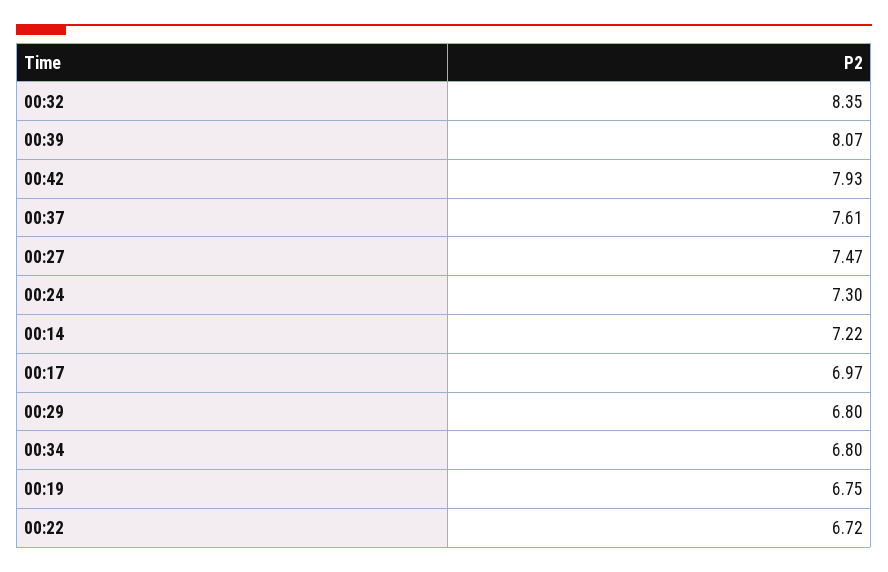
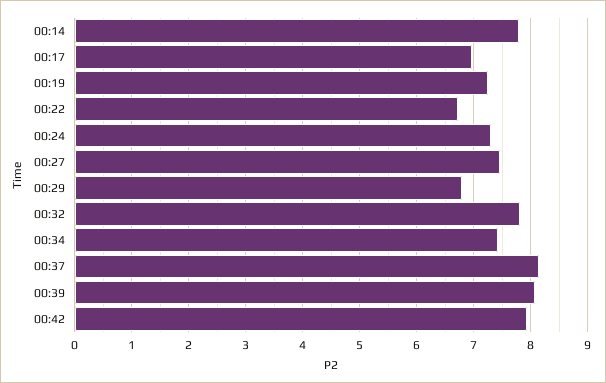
  {
-   "00:32": 8.35,
+   "00:32": 7.8,
    "00:39": 8.07,
    "00:42": 7.93,
-   "00:37": 7.61,
+   "00:37": 8.2,
    "00:27": 7.47,
    "00:24": 7.3,
-   "00:14": 7.22,
+   "00:14": 7.8,
    "00:17": 6.97,
    "00:29": 6.8,
-   "00:34": 6.8,
+   "00:34": 7.4,
-   "00:19": 6.75,
+   "00:19": 7.2,
    "00:22": 6.72
  }

